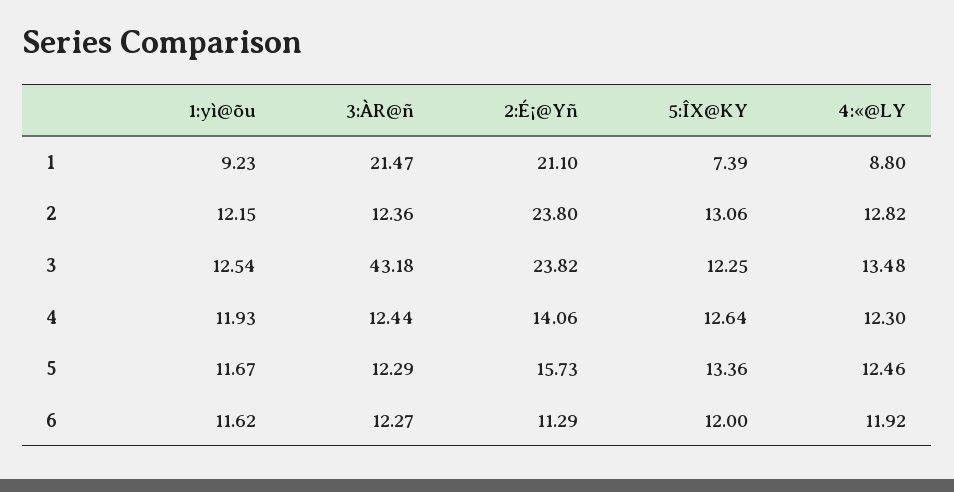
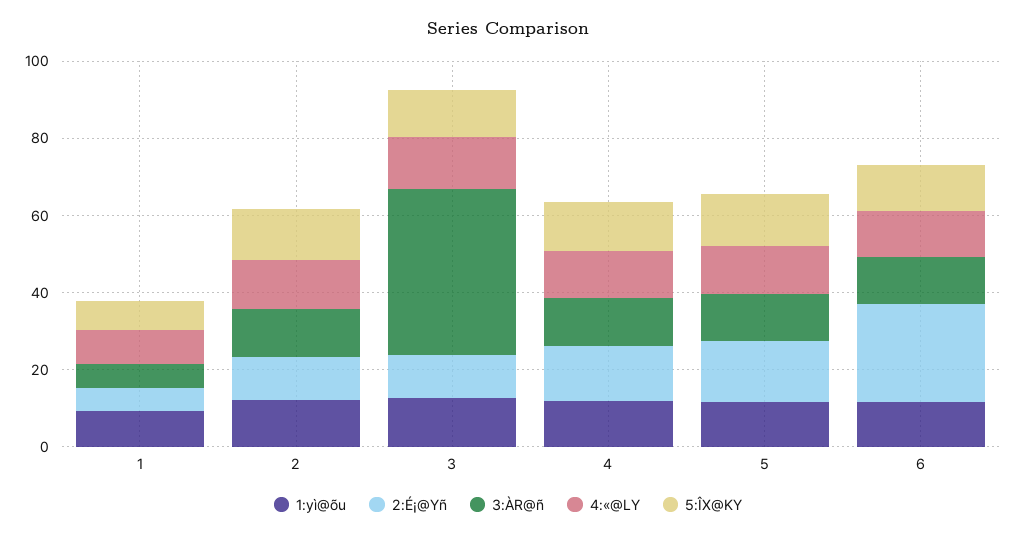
  {
    "1:yì@õu": {
      "1": 9.23,
      "2": 12.15,
      "3": 12.54,
      "4": 11.93,
      "5": 11.67,
      "6": 11.62
    },
    "3:ÀR@ñ": {
-     "1": 21.47,
+     "1": 5,
      "2": 12.36,
      "3": 43.18,
      "4": 12.44,
      "5": 12.29,
      "6": 12.27
    },
    "2:É¡@Yñ": {
-     "1": 21.1,
+     "1": 5,
-     "2": 23.8,
+     "2": 10,
-     "3": 23.82,
+     "3": 10,
      "4": 14.06,
      "5": 15.73,
-     "6": 11.29
+     "6": 25
    },
    "5:ÎX@KY": {
      "1": 7.39,
      "2": 13.06,
      "3": 12.25,
      "4": 12.64,
      "5": 13.36,
      "6": 12
    },
    "4:«@LY": {
      "1": 8.8,
      "2": 12.82,
      "3": 13.48,
      "4": 12.3,
      "5": 12.46,
      "6": 11.92
    }
  }

